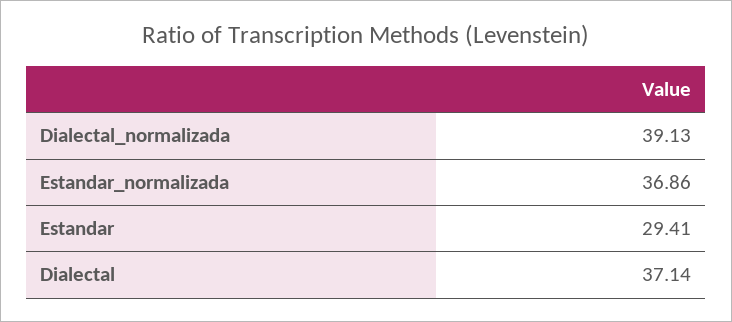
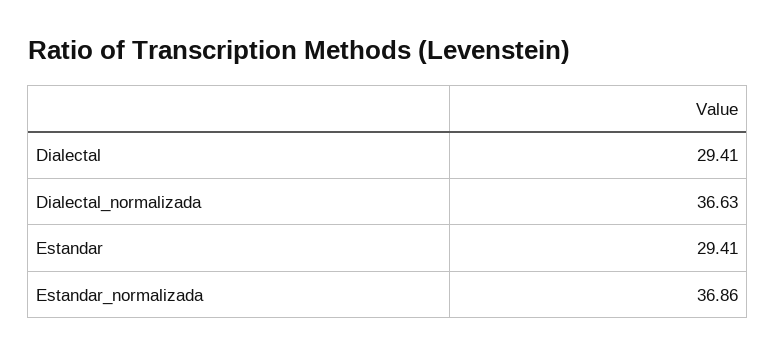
  {
-   "Dialectal_normalizada": 39.13,
+   "Dialectal_normalizada": 36.63,
    "Estandar_normalizada": 36.86,
    "Estandar": 29.41,
-   "Dialectal": 37.14
+   "Dialectal": 29.41
  }

